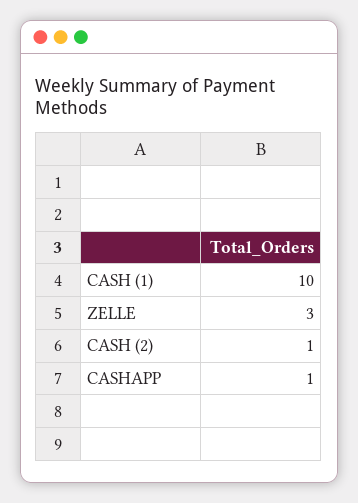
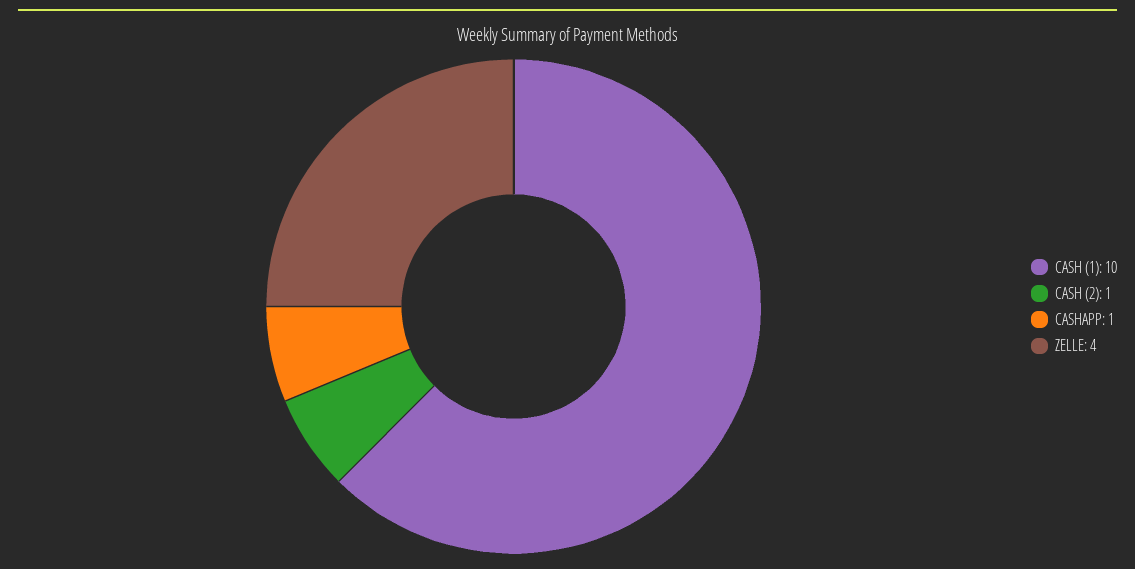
  {
    "CASH (1)": 10,
-   "ZELLE": 3,
+   "ZELLE": 4,
    "CASH (2)": 1,
    "CASHAPP": 1
  }

